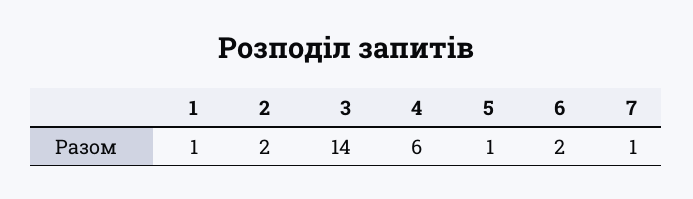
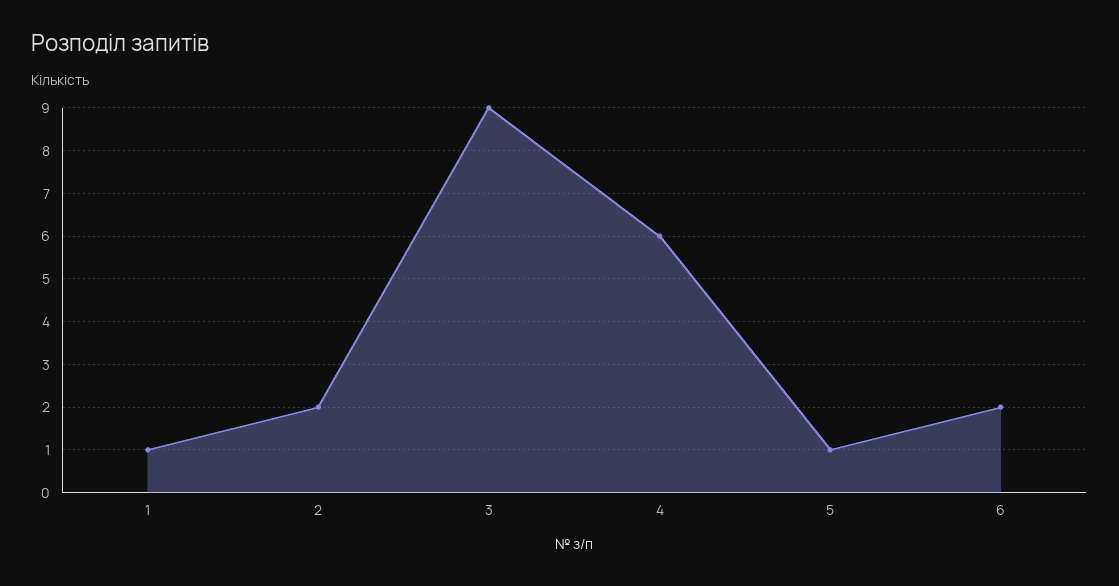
  {
    "1": 1,
    "2": 2,
-   "3": 14,
+   "3": 9,
    "4": 6,
    "5": 1,
-   "6": 2,
+   "6": 2
-   "7": 1
  }

